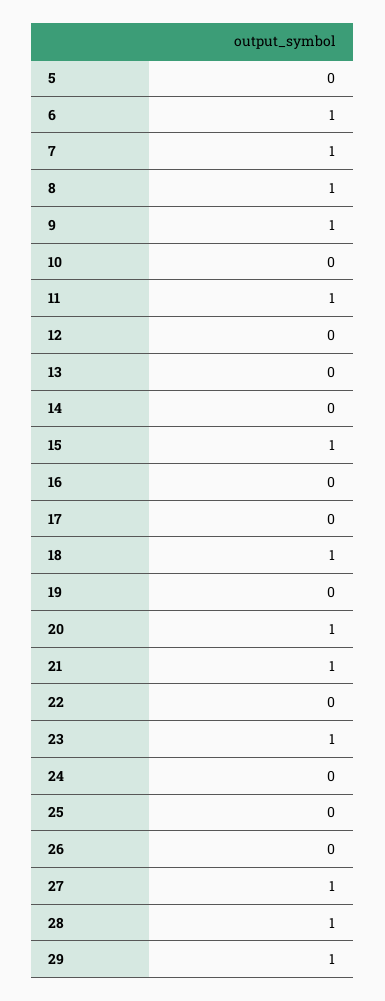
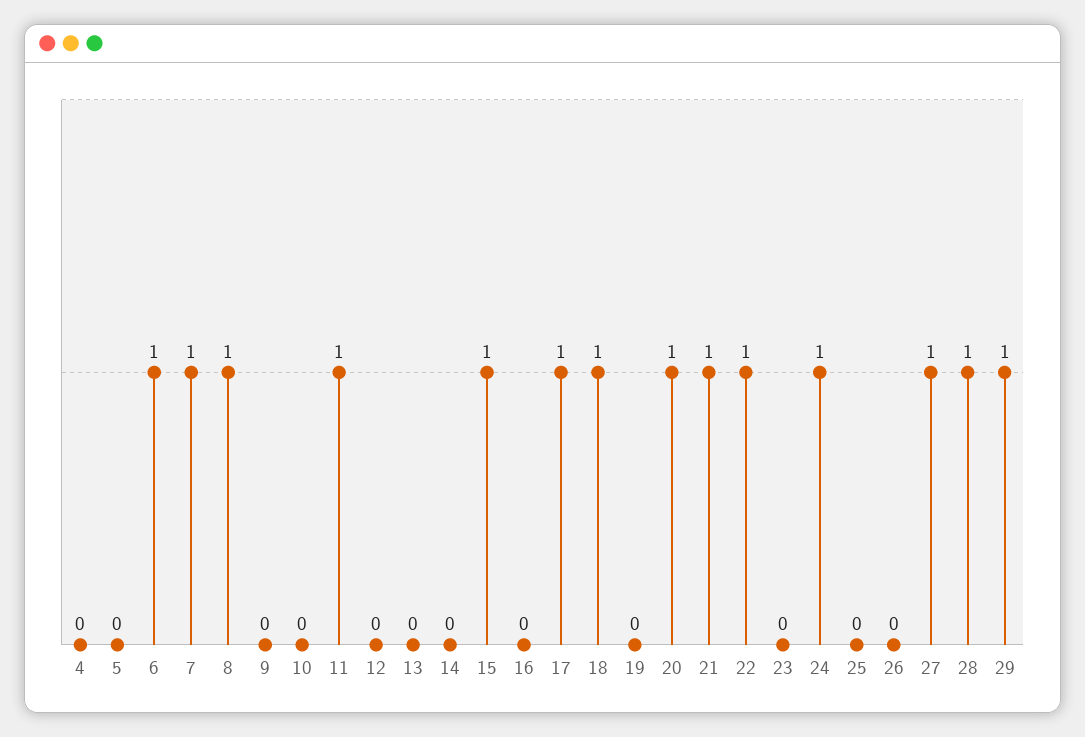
  {
    "5": 0,
    "6": 1,
    "7": 1,
    "8": 1,
-   "9": 1,
+   "9": 0,
    "10": 0,
    "11": 1,
    "12": 0,
    "13": 0,
    "14": 0,
    "15": 1,
    "16": 0,
-   "17": 0,
+   "17": 1,
    "18": 1,
    "19": 0,
    "20": 1,
    "21": 1,
-   "22": 0,
+   "22": 1,
-   "23": 1,
+   "23": 0,
-   "24": 0,
+   "24": 1,
    "25": 0,
    "26": 0,
    "27": 1,
    "28": 1,
-   "29": 1
+   "29": 1,
+   "4": 0
  }

